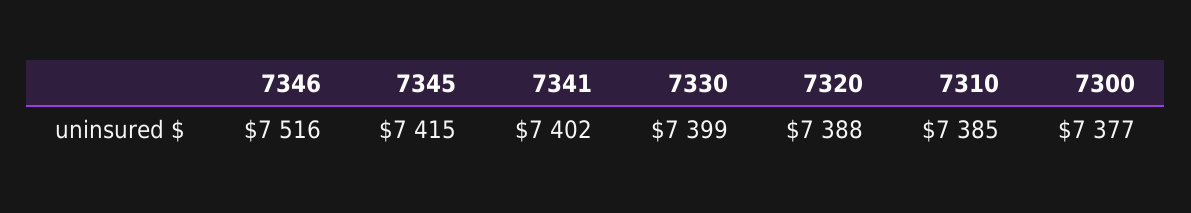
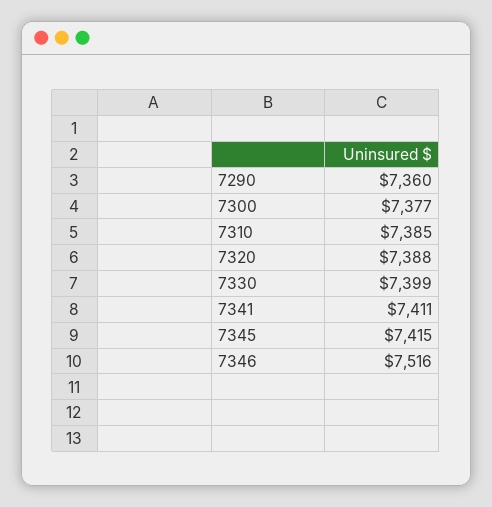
  {
    "7346": 7516,
    "7345": 7415,
-   "7341": 7402,
+   "7341": 7411,
    "7330": 7399,
    "7320": 7388,
    "7310": 7385,
-   "7300": 7377
+   "7300": 7377,
+   "7290": 7360
  }

